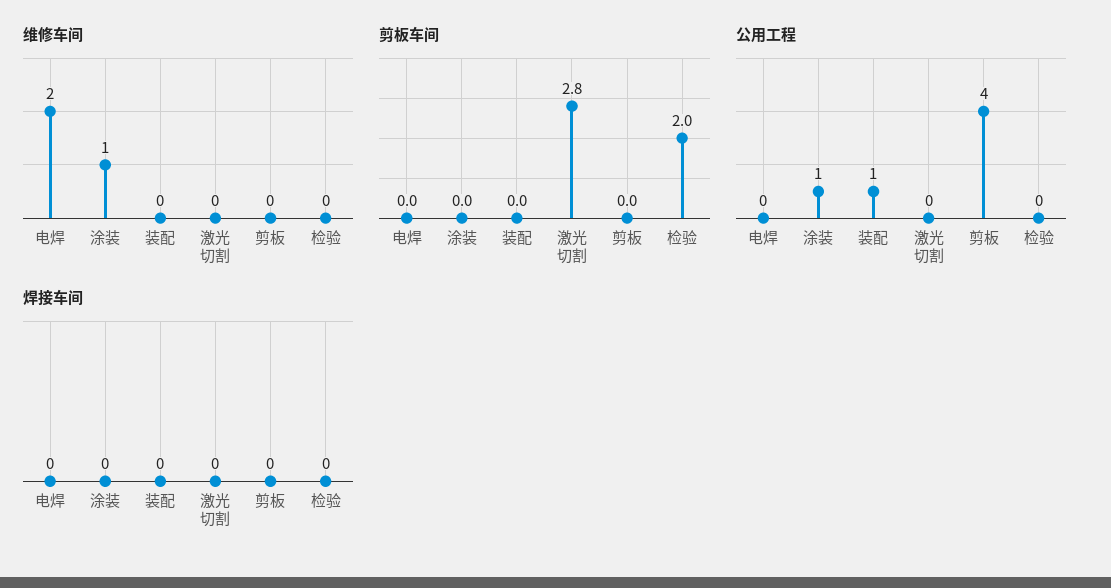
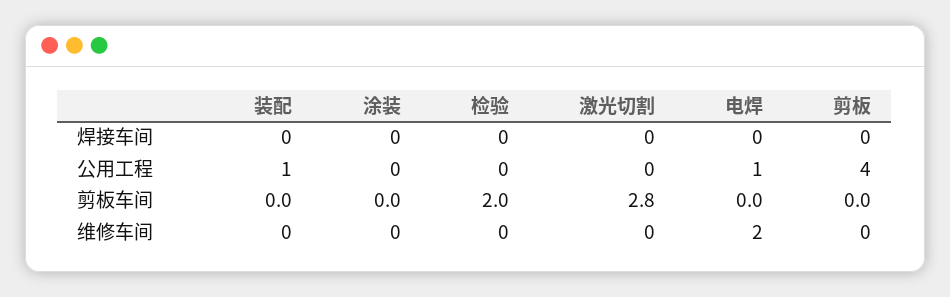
  {
    "维修车间": {
      "电焊": 2,
-     "涂装": 1,
+     "涂装": 0,
      "装配": 0,
      "激光切割": 0,
      "剪板": 0,
      "检验": 0
    },
    "剪板车间": {
      "电焊": 0,
      "涂装": 0,
      "装配": 0,
      "激光切割": 2.8,
      "剪板": 0,
      "检验": 2
    },
    "公用工程": {
-     "电焊": 0,
+     "电焊": 1,
-     "涂装": 1,
+     "涂装": 0,
      "装配": 1,
      "激光切割": 0,
      "剪板": 4,
      "检验": 0
    },
    "焊接车间": {
      "电焊": 0,
      "涂装": 0,
      "装配": 0,
      "激光切割": 0,
      "剪板": 0,
      "检验": 0
    }
  }

